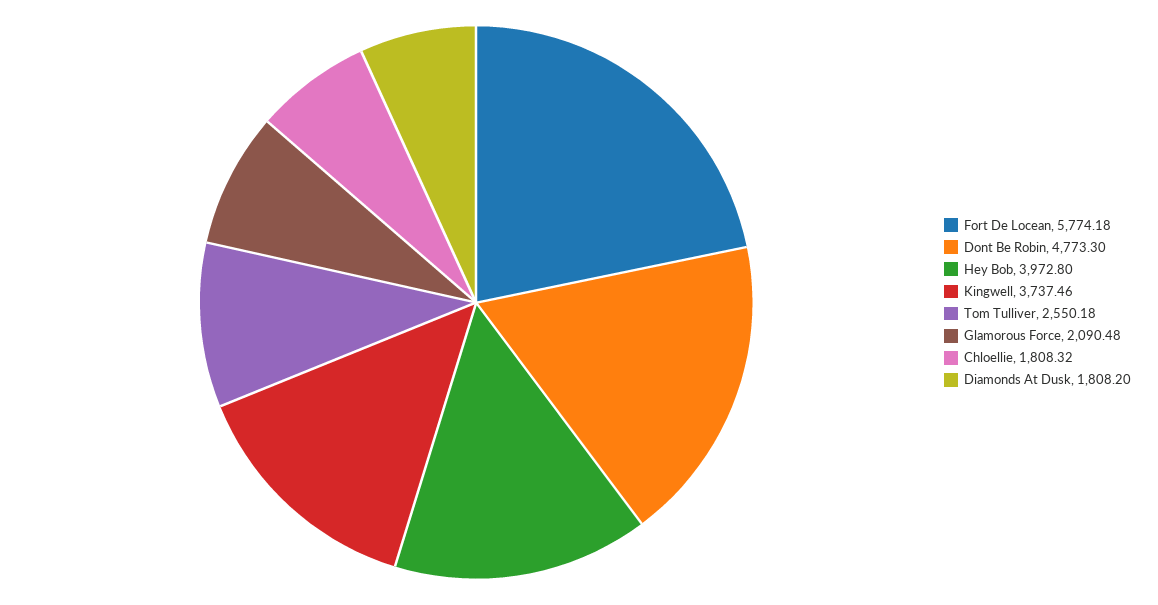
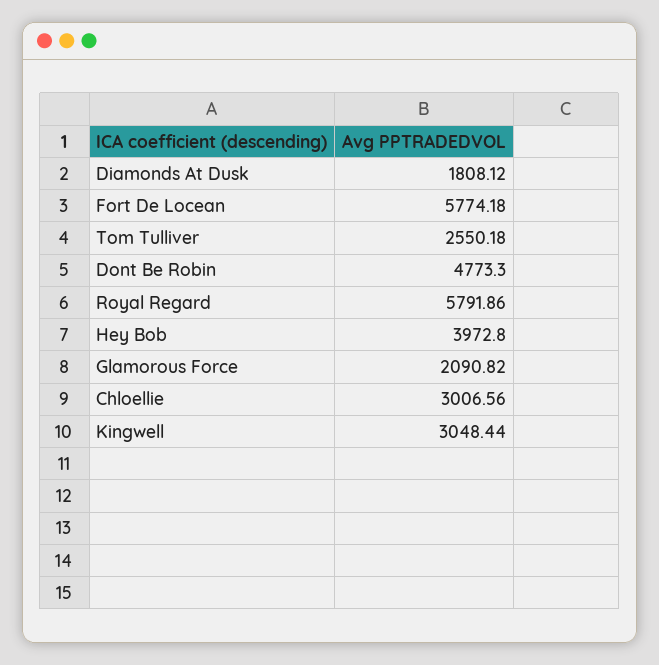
  {
    "Fort De Locean": 5774.18,
    "Dont Be Robin": 4773.3,
    "Hey Bob": 3972.8,
-   "Kingwell": 3737.46,
+   "Kingwell": 3048.44,
    "Tom Tulliver": 2550.18,
-   "Glamorous Force": 2090.48,
+   "Glamorous Force": 2090.82,
-   "Chloellie": 1808.32,
+   "Chloellie": 3006.56,
-   "Diamonds At Dusk": 1808.2
+   "Diamonds At Dusk": 1808.12,
+   "Royal Regard": 5791.86
  }

